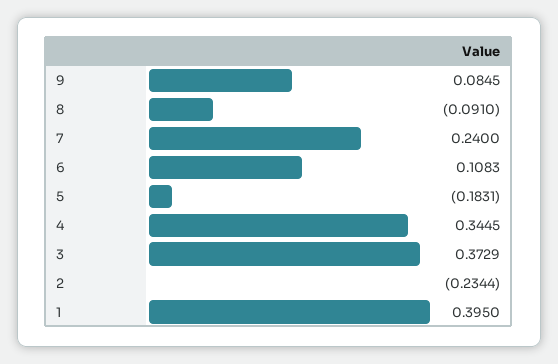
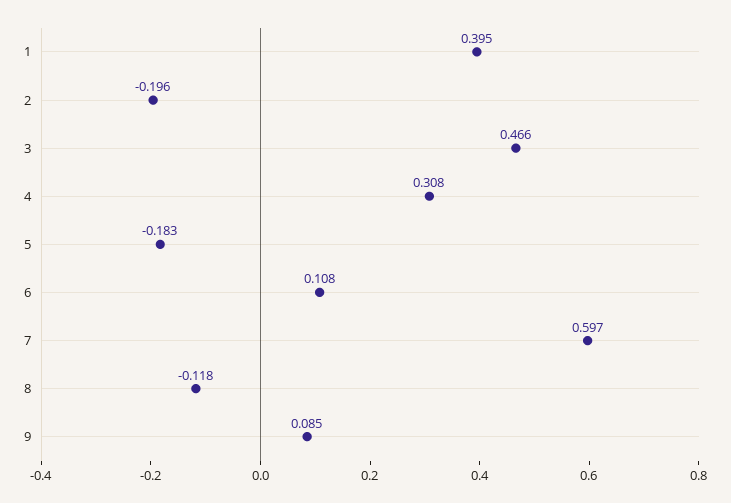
  {
    "9": 0.0845,
-   "8": -0.091,
+   "8": -0.118,
-   "7": 0.24,
+   "7": 0.597,
    "6": 0.1083,
    "5": -0.1831,
-   "4": 0.3445,
+   "4": 0.308,
-   "3": 0.3729,
+   "3": 0.466,
-   "2": -0.2344,
+   "2": -0.196,
    "1": 0.395
  }

